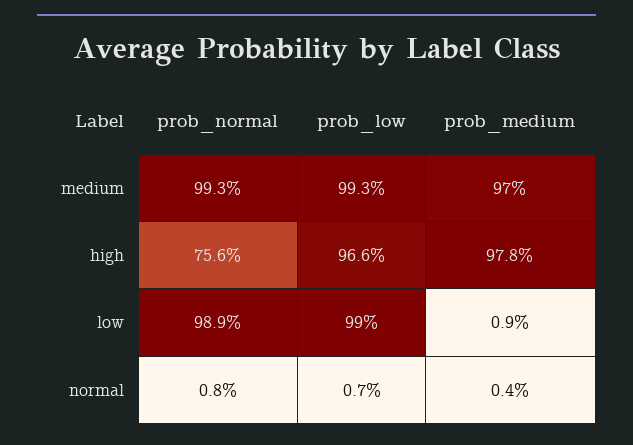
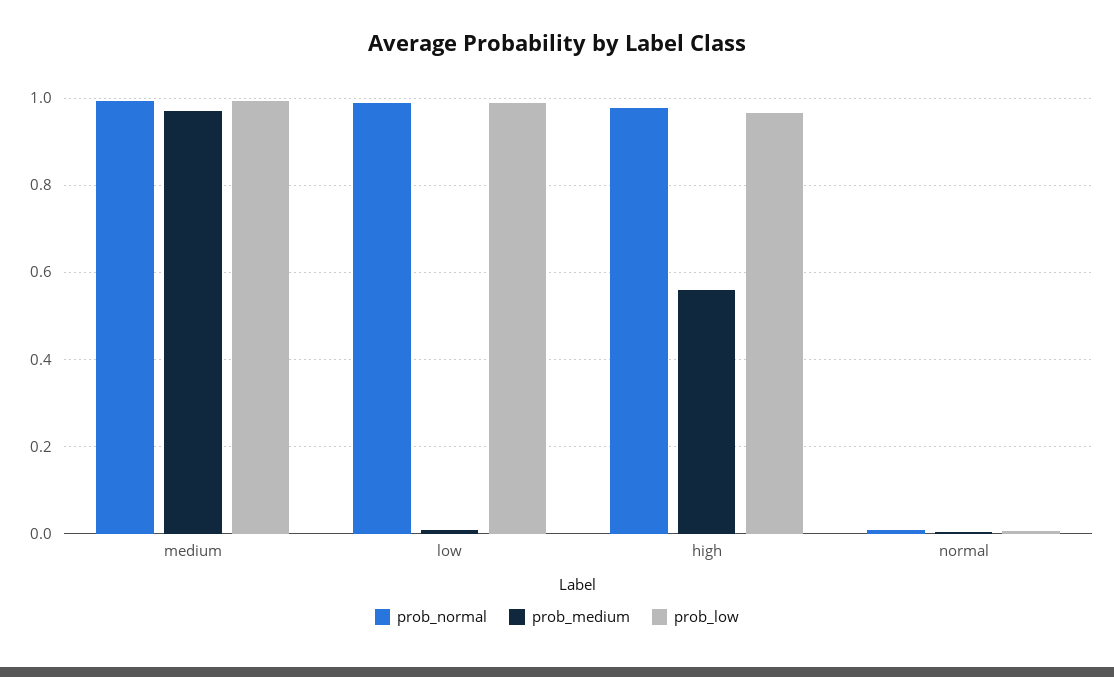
  {
    "prob_normal": {
      "medium": 0.993,
-     "high": 0.756,
+     "high": 0.98,
      "low": 0.989,
      "normal": 0.008
    },
    "prob_low": {
      "medium": 0.993,
      "high": 0.966,
      "low": 0.99,
      "normal": 0.007
    },
    "prob_medium": {
      "medium": 0.97,
-     "high": 0.978,
+     "high": 0.56,
      "low": 0.009,
      "normal": 0.004
    }
  }

